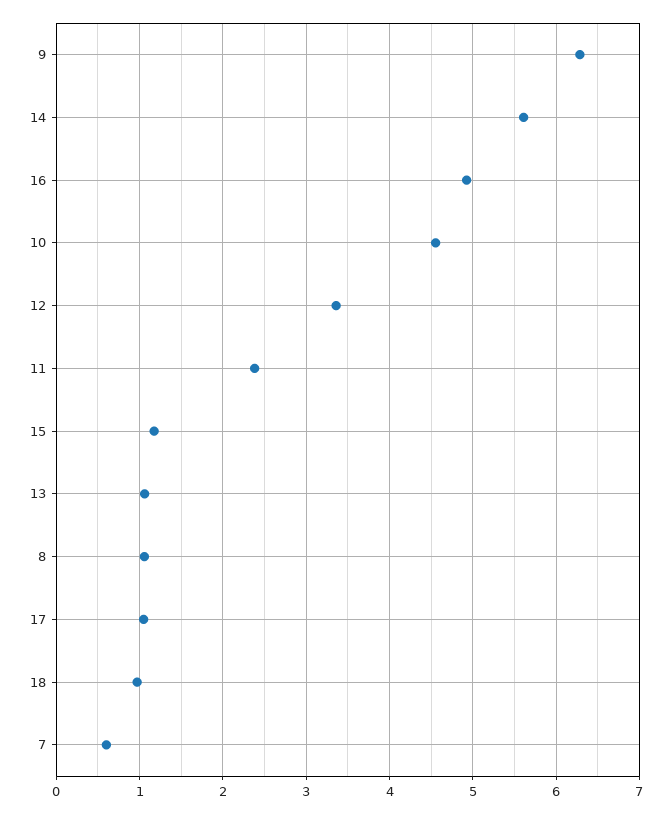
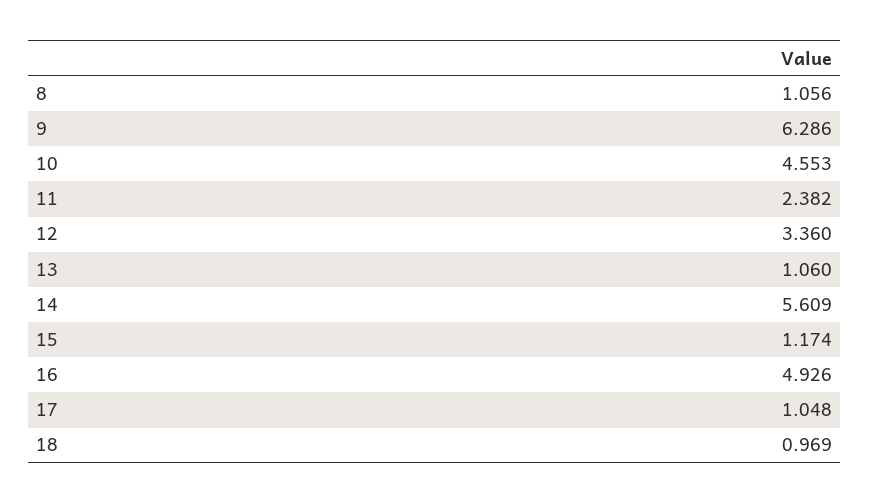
  {
    "9": 6.286,
    "14": 5.609,
    "16": 4.926,
    "10": 4.553,
    "12": 3.36,
    "11": 2.382,
    "15": 1.174,
    "13": 1.06,
    "8": 1.056,
    "17": 1.048,
-   "18": 0.969,
+   "18": 0.969
-   "7": 0.6
  }

